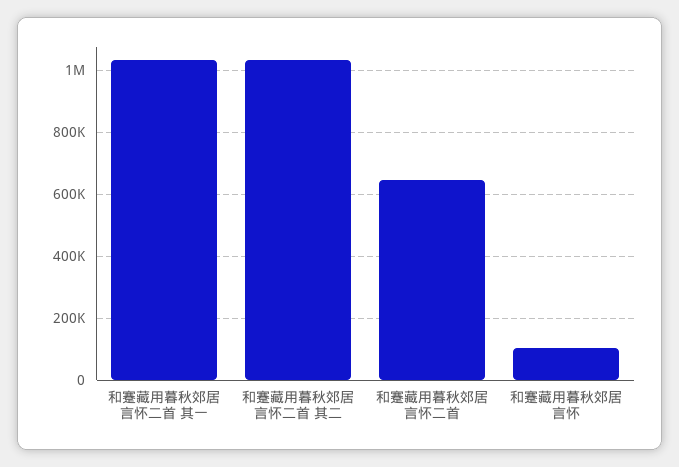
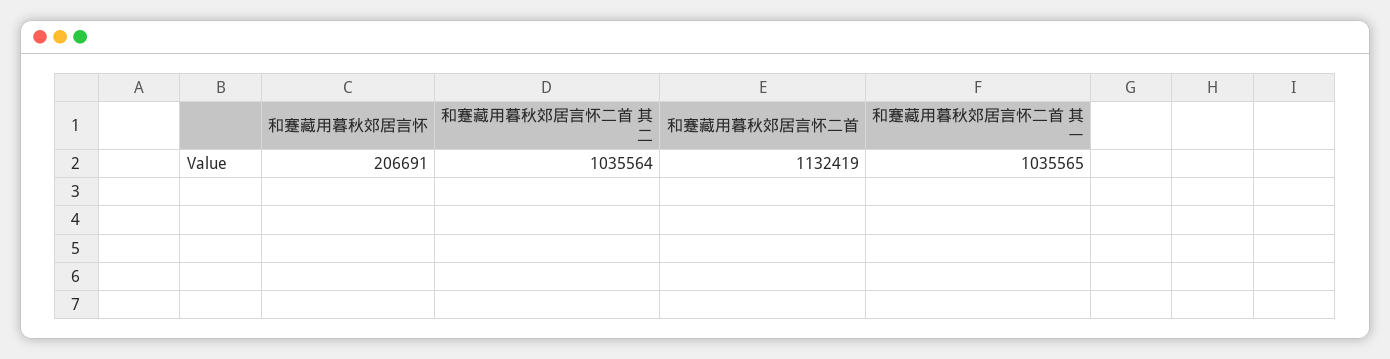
  {
    "和蹇藏用暮秋郊居言怀二首 其一": 1035565,
    "和蹇藏用暮秋郊居言怀二首 其二": 1035564,
-   "和蹇藏用暮秋郊居言怀二首": 640000,
+   "和蹇藏用暮秋郊居言怀二首": 1132419,
-   "和蹇藏用暮秋郊居言怀": 100000
+   "和蹇藏用暮秋郊居言怀": 206691
  }

